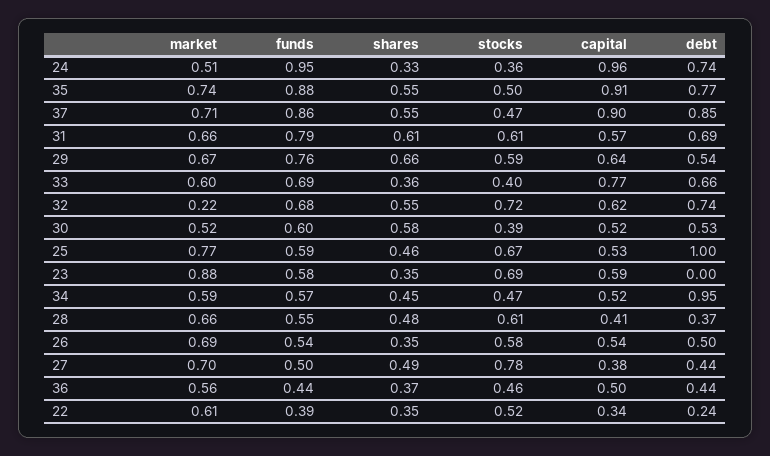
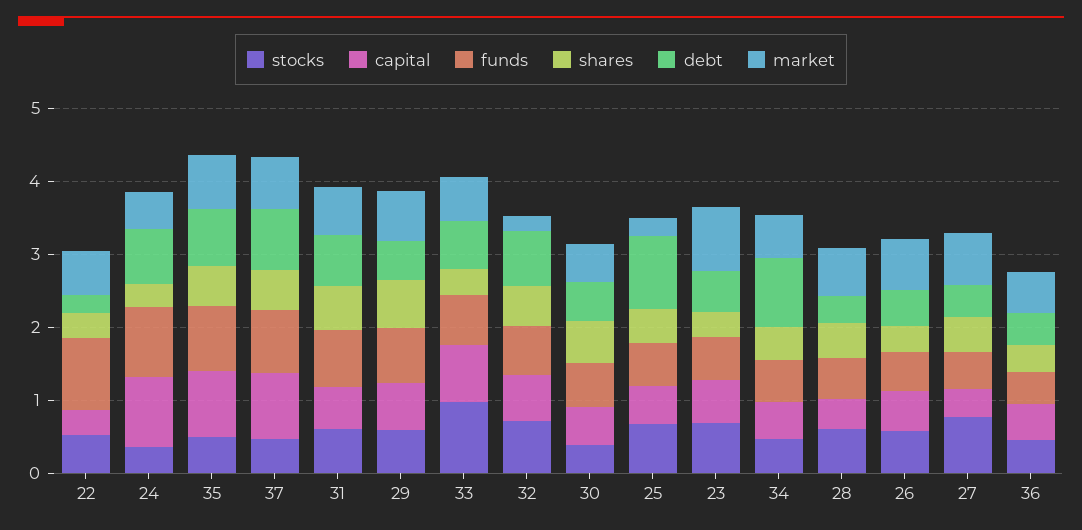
  {
    "market": {
      "24": 0.51,
      "35": 0.74,
      "37": 0.71,
      "31": 0.66,
      "29": 0.67,
      "33": 0.6,
      "32": 0.22,
      "30": 0.52,
-     "25": 0.77,
+     "25": 0.2,
      "23": 0.88,
      "34": 0.59,
      "28": 0.66,
      "26": 0.69,
      "27": 0.7,
      "36": 0.56,
      "22": 0.61
    },
    "funds": {
      "24": 0.95,
      "35": 0.88,
      "37": 0.86,
      "31": 0.79,
      "29": 0.76,
      "33": 0.69,
      "32": 0.68,
      "30": 0.6,
      "25": 0.59,
      "23": 0.58,
      "34": 0.57,
      "28": 0.55,
      "26": 0.54,
      "27": 0.5,
      "36": 0.44,
-     "22": 0.39
+     "22": 1
    },
    "shares": {
      "24": 0.33,
      "35": 0.55,
      "37": 0.55,
      "31": 0.61,
      "29": 0.66,
      "33": 0.36,
      "32": 0.55,
      "30": 0.58,
      "25": 0.46,
      "23": 0.35,
      "34": 0.45,
      "28": 0.48,
      "26": 0.35,
      "27": 0.49,
      "36": 0.37,
      "22": 0.35
    },
    "stocks": {
      "24": 0.36,
      "35": 0.5,
      "37": 0.47,
      "31": 0.61,
      "29": 0.59,
-     "33": 0.4,
+     "33": 1,
      "32": 0.72,
      "30": 0.39,
      "25": 0.67,
      "23": 0.69,
      "34": 0.47,
      "28": 0.61,
      "26": 0.58,
      "27": 0.78,
      "36": 0.46,
      "22": 0.52
    },
    "capital": {
      "24": 0.96,
      "35": 0.91,
      "37": 0.9,
      "31": 0.57,
      "29": 0.64,
      "33": 0.77,
      "32": 0.62,
      "30": 0.52,
      "25": 0.53,
      "23": 0.59,
      "34": 0.52,
      "28": 0.41,
      "26": 0.54,
      "27": 0.38,
      "36": 0.5,
      "22": 0.34
    },
    "debt": {
      "24": 0.74,
      "35": 0.77,
      "37": 0.85,
      "31": 0.69,
      "29": 0.54,
      "33": 0.66,
      "32": 0.74,
      "30": 0.53,
      "25": 1,
-     "23": 0,
+     "23": 0.6,
      "34": 0.95,
      "28": 0.37,
      "26": 0.5,
      "27": 0.44,
      "36": 0.44,
      "22": 0.24
    }
  }

